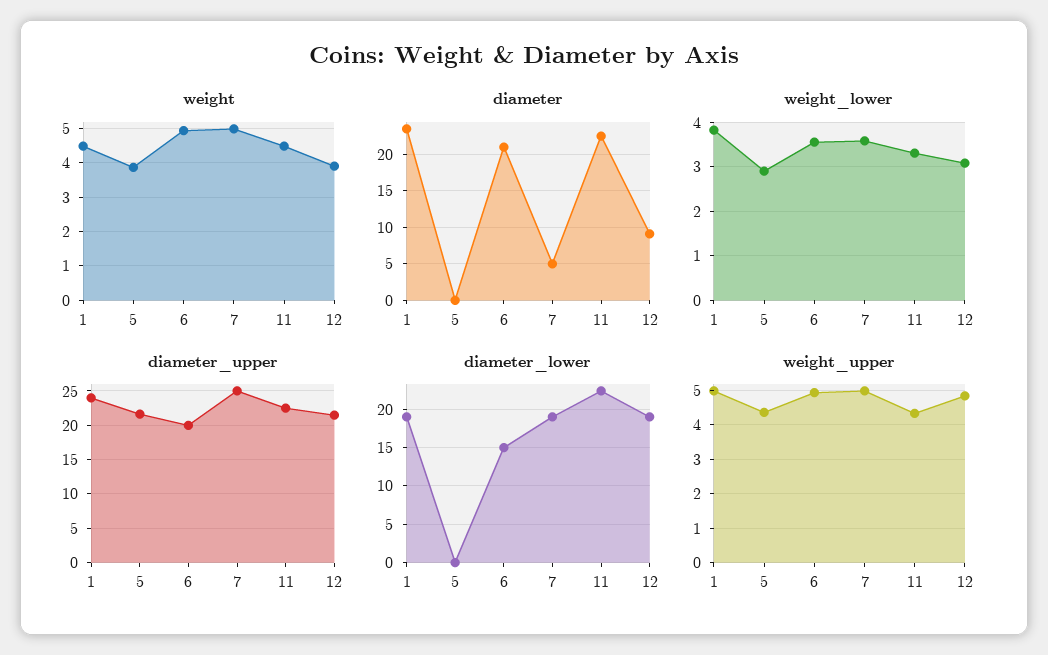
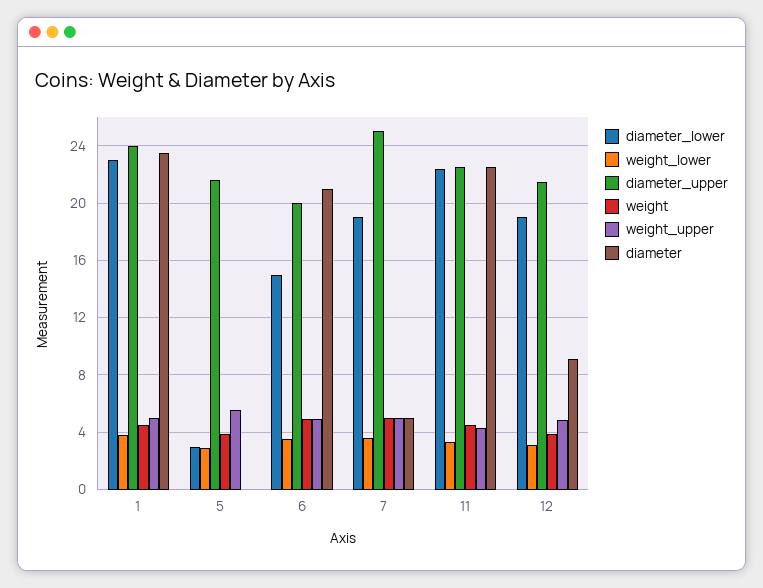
  {
    "weight": {
      "1": 4.4,
      "5": 3.8,
      "6": 5,
      "7": 5,
      "11": 4.4,
      "12": 4
    },
    "diameter": {
      "1": 23.5,
      "5": 0,
      "6": 21,
      "7": 5,
      "11": 22.5,
      "12": 9
    },
    "weight_lower": {
      "1": 3.8,
      "5": 3,
      "6": 3.6,
      "7": 3.6,
      "11": 3.4,
      "12": 3
    },
    "diameter_upper": {
      "1": 24,
      "5": 21.5,
      "6": 20,
      "7": 25,
      "11": 22.5,
      "12": 21.5
    },
    "diameter_lower": {
-     "1": 19,
+     "1": 23,
-     "5": 0,
+     "5": 3,
      "6": 15,
      "7": 19,
      "11": 22.5,
      "12": 19
    },
    "weight_upper": {
      "1": 5,
-     "5": 4.4,
+     "5": 5.5,
      "6": 5,
      "7": 5,
      "11": 4.4,
      "12": 4.8
    }
  }

